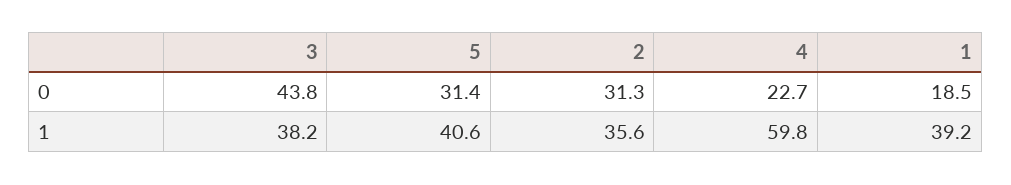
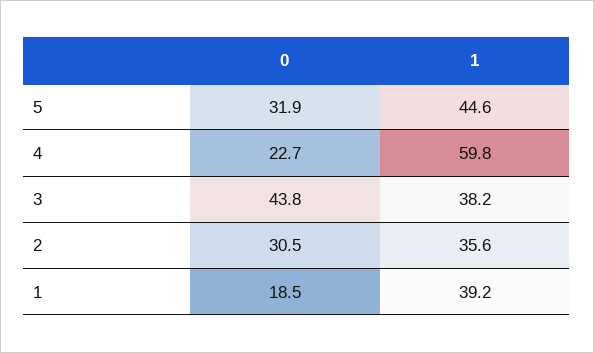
  {
    "3": {
      "0": 43.8,
      "1": 38.2
    },
    "5": {
-     "0": 31.4,
+     "0": 31.9,
-     "1": 40.6
+     "1": 44.6
    },
    "2": {
-     "0": 31.3,
+     "0": 30.5,
      "1": 35.6
    },
    "4": {
      "0": 22.7,
      "1": 59.8
    },
    "1": {
      "0": 18.5,
      "1": 39.2
    }
  }

